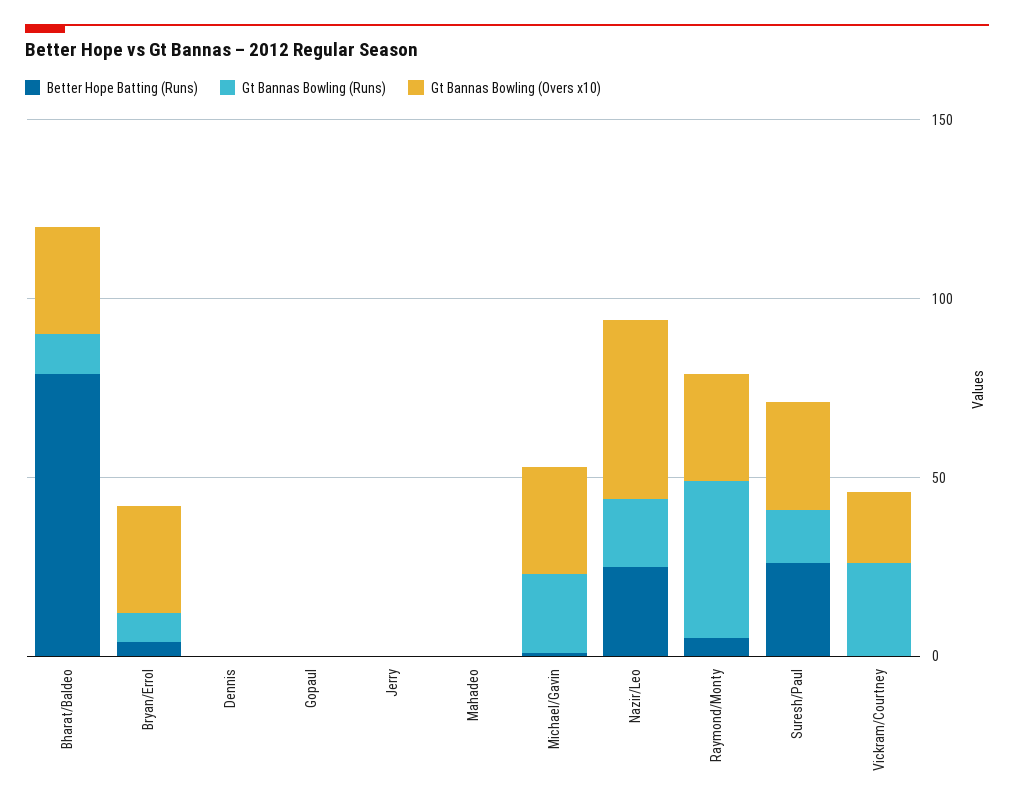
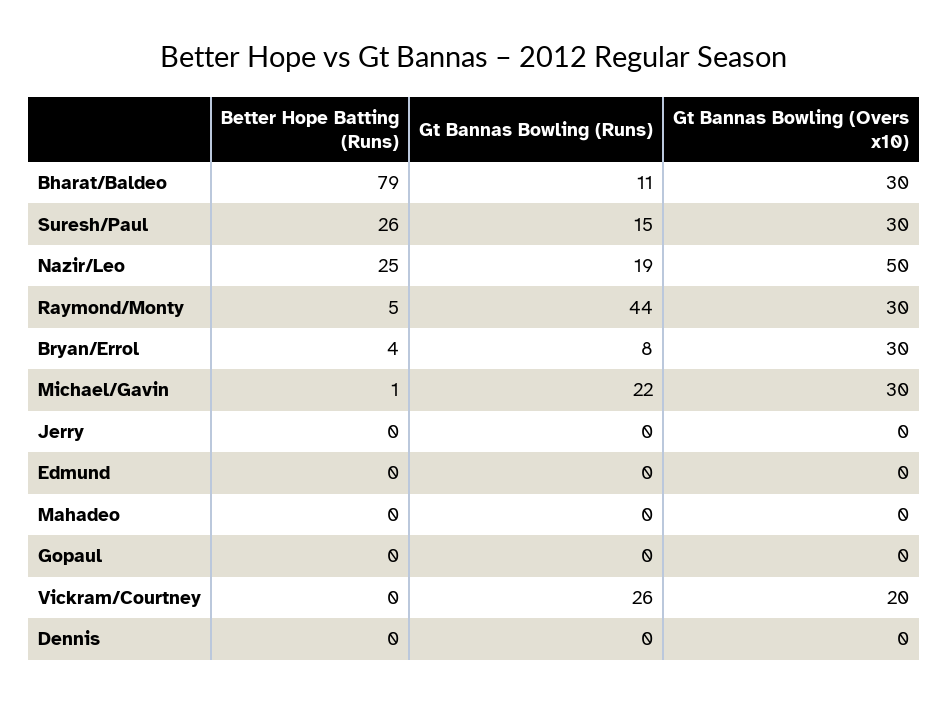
  {
    "Better Hope Batting (Runs)": {
      "Bharat/Baldeo": 79,
      "Bryan/Errol": 4,
      "Dennis": 0,
      "Gopaul": 0,
      "Jerry": 0,
      "Mahadeo": 0,
      "Michael/Gavin": 1,
      "Nazir/Leo": 25,
      "Raymond/Monty": 5,
      "Suresh/Paul": 26,
-     "Vickram/Courtney": 0
+     "Vickram/Courtney": 0,
+     "Edmund": 0
    },
    "Gt Bannas Bowling (Runs)": {
      "Bharat/Baldeo": 11,
      "Bryan/Errol": 8,
      "Dennis": 0,
      "Gopaul": 0,
      "Jerry": 0,
      "Mahadeo": 0,
      "Michael/Gavin": 22,
      "Nazir/Leo": 19,
      "Raymond/Monty": 44,
      "Suresh/Paul": 15,
-     "Vickram/Courtney": 26
+     "Vickram/Courtney": 26,
+     "Edmund": 0
    },
    "Gt Bannas Bowling (Overs x10)": {
      "Bharat/Baldeo": 30,
      "Bryan/Errol": 30,
      "Dennis": 0,
      "Gopaul": 0,
      "Jerry": 0,
      "Mahadeo": 0,
      "Michael/Gavin": 30,
      "Nazir/Leo": 50,
      "Raymond/Monty": 30,
      "Suresh/Paul": 30,
-     "Vickram/Courtney": 20
+     "Vickram/Courtney": 20,
+     "Edmund": 0
    }
  }

